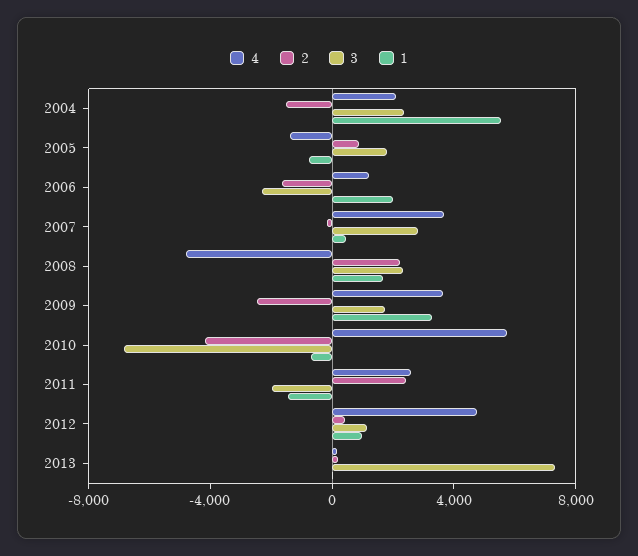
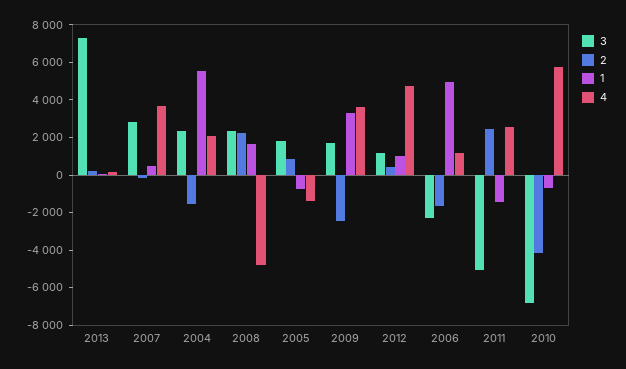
  {
    "4": {
      "2004": 2000,
      "2005": -1500,
      "2006": 1000,
      "2007": 3500,
      "2008": -5000,
      "2009": 3500,
      "2010": 5500,
      "2011": 2500,
      "2012": 5000,
      "2013": 0
    },
    "2": {
      "2004": -1500,
      "2005": 1000,
      "2006": -1500,
      "2007": 0,
      "2008": 2000,
      "2009": -2500,
      "2010": -4000,
      "2011": 2500,
      "2012": 500,
      "2013": 0
    },
    "3": {
      "2004": 2500,
      "2005": 2000,
      "2006": -2500,
      "2007": 3000,
      "2008": 2500,
      "2009": 1500,
      "2010": -7000,
-     "2011": -2000,
+     "2011": -5000,
      "2012": 1000,
      "2013": 7500
    },
    "1": {
      "2004": 5500,
      "2005": -1000,
-     "2006": 2000,
+     "2006": 5000,
      "2007": 500,
      "2008": 1500,
      "2009": 3500,
      "2010": -500,
      "2011": -1500,
      "2012": 1000,
      "2013": 0
    }
  }

